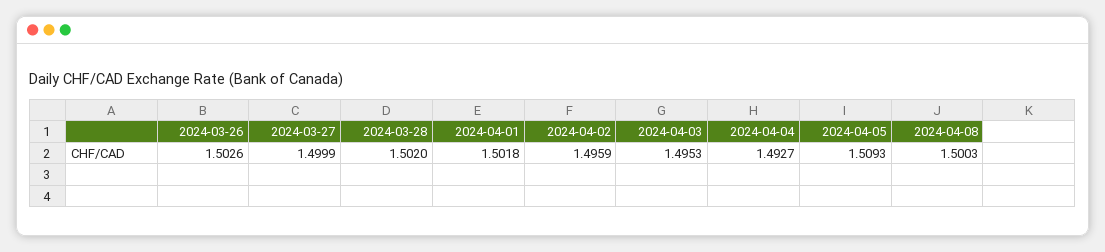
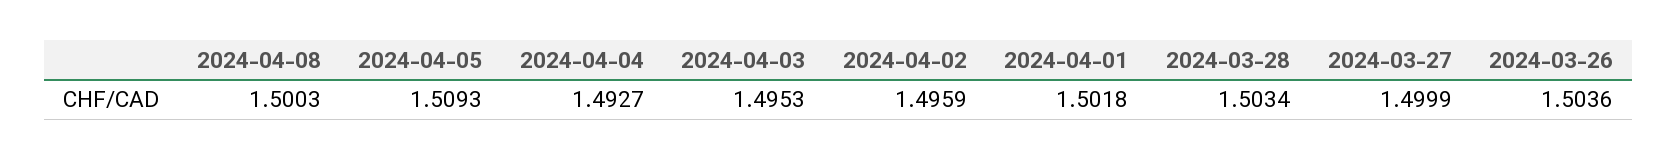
  {
-   "2024-03-26": 1.5026,
+   "2024-03-26": 1.5036,
    "2024-03-27": 1.4999,
-   "2024-03-28": 1.502,
+   "2024-03-28": 1.5034,
    "2024-04-01": 1.5018,
    "2024-04-02": 1.4959,
    "2024-04-03": 1.4953,
    "2024-04-04": 1.4927,
    "2024-04-05": 1.5093,
    "2024-04-08": 1.5003
  }

